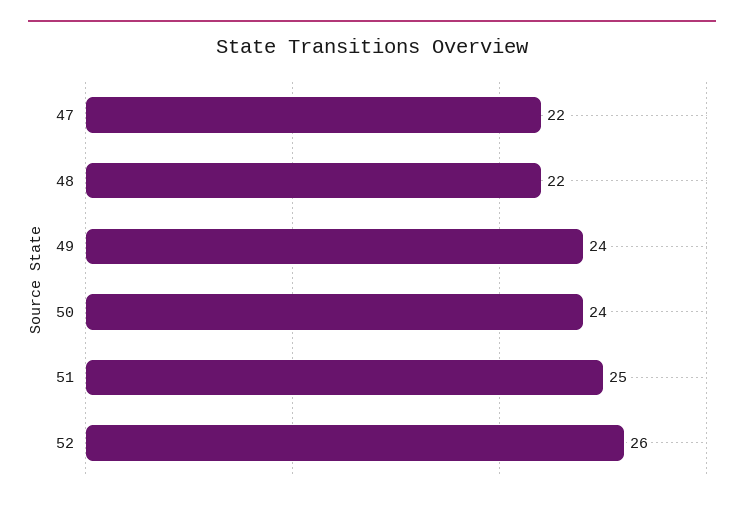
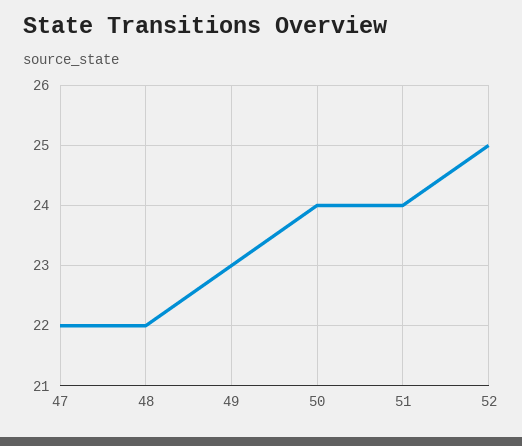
  {
    "47": 22,
    "48": 22,
-   "49": 24,
+   "49": 23,
    "50": 24,
-   "51": 25,
+   "51": 24,
-   "52": 26
+   "52": 25
  }

